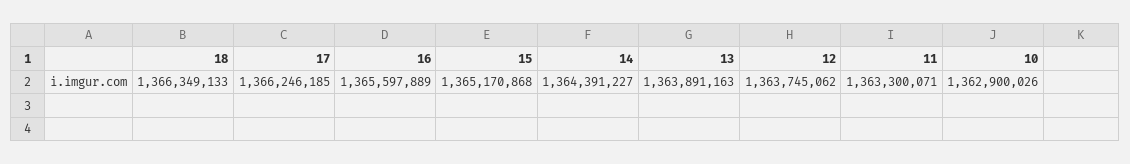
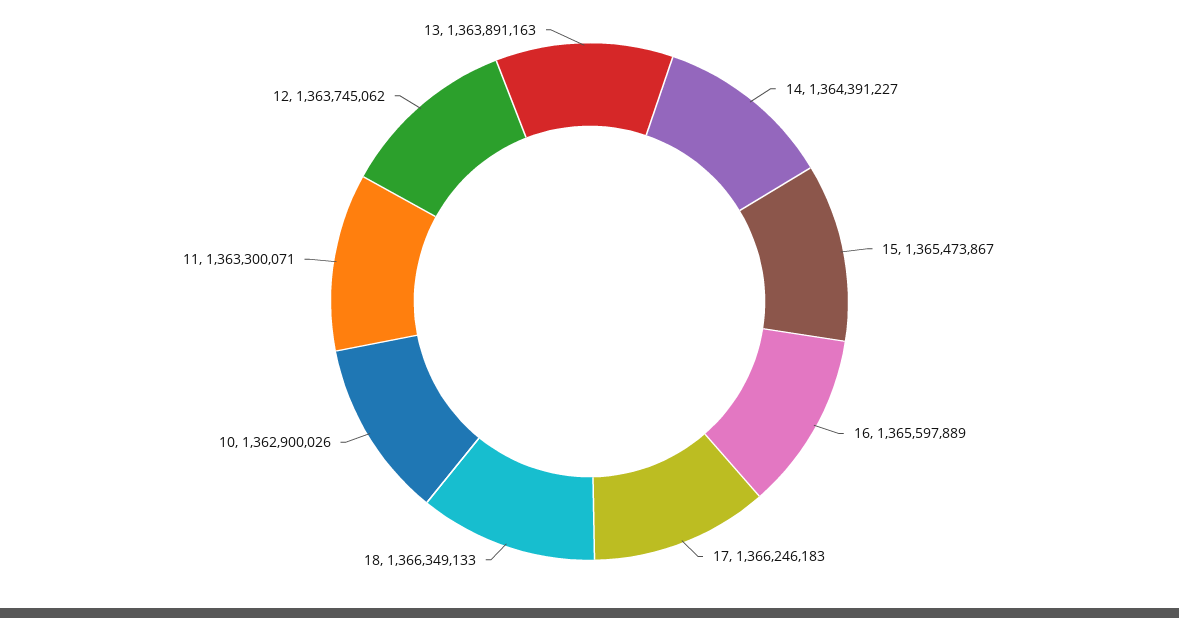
  {
    "18": 1366349133,
-   "17": 1366246185,
+   "17": 1366246183,
    "16": 1365597889,
-   "15": 1365170868,
+   "15": 1365473867,
    "14": 1364391227,
    "13": 1363891163,
    "12": 1363745062,
    "11": 1363300071,
    "10": 1362900026
  }

